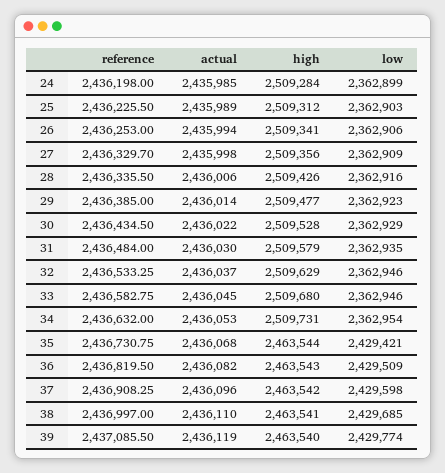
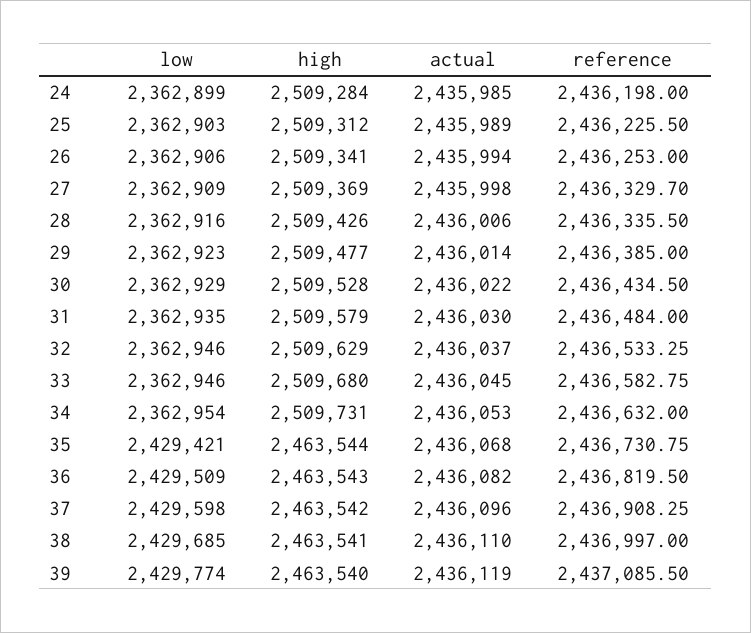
  {
    "reference": {
      "24": 2436198,
      "25": 2436225.5,
      "26": 2436253,
      "27": 2436329.7,
      "28": 2436335.5,
      "29": 2436385,
      "30": 2436434.5,
      "31": 2436484,
      "32": 2436533.25,
      "33": 2436582.75,
      "34": 2436632,
      "35": 2436730.75,
      "36": 2436819.5,
      "37": 2436908.25,
      "38": 2436997,
      "39": 2437085.5
    },
    "actual": {
      "24": 2435985,
      "25": 2435989,
      "26": 2435994,
      "27": 2435998,
      "28": 2436006,
      "29": 2436014,
      "30": 2436022,
      "31": 2436030,
      "32": 2436037,
      "33": 2436045,
      "34": 2436053,
      "35": 2436068,
      "36": 2436082,
      "37": 2436096,
      "38": 2436110,
      "39": 2436119
    },
    "high": {
      "24": 2509284,
      "25": 2509312,
      "26": 2509341,
-     "27": 2509356,
+     "27": 2509369,
      "28": 2509426,
      "29": 2509477,
      "30": 2509528,
      "31": 2509579,
      "32": 2509629,
      "33": 2509680,
      "34": 2509731,
      "35": 2463544,
      "36": 2463543,
      "37": 2463542,
      "38": 2463541,
      "39": 2463540
    },
    "low": {
      "24": 2362899,
      "25": 2362903,
      "26": 2362906,
      "27": 2362909,
      "28": 2362916,
      "29": 2362923,
      "30": 2362929,
      "31": 2362935,
      "32": 2362946,
      "33": 2362946,
      "34": 2362954,
      "35": 2429421,
      "36": 2429509,
      "37": 2429598,
      "38": 2429685,
      "39": 2429774
    }
  }

